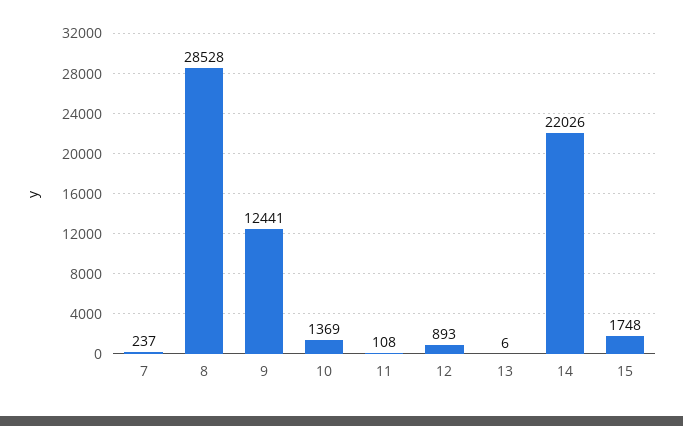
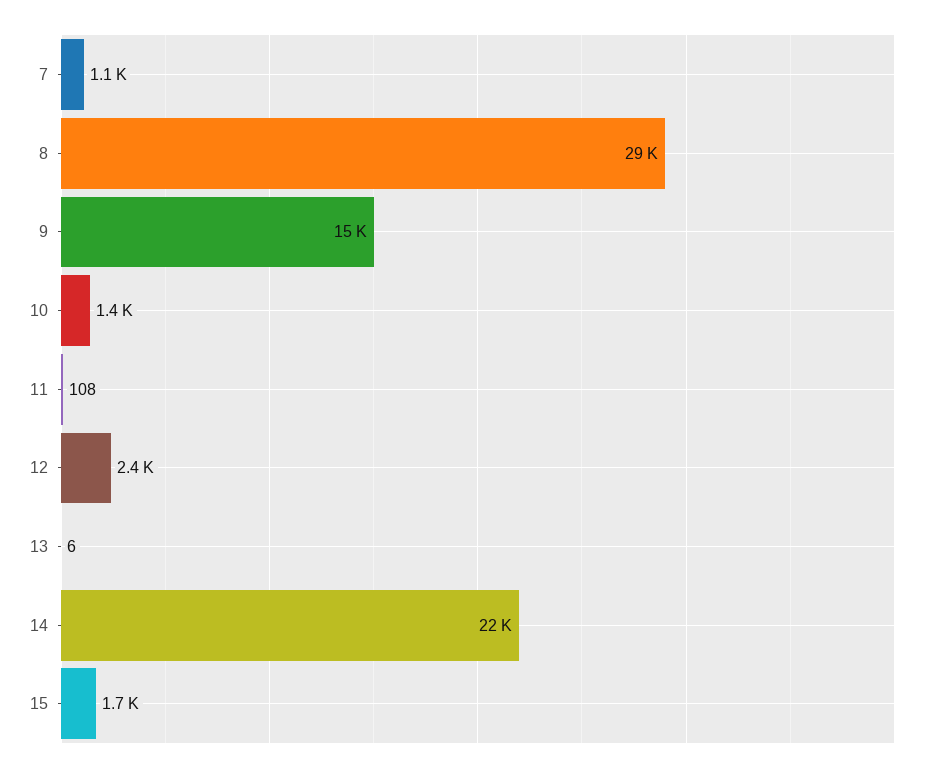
  {
-   "7": 237,
+   "7": 1100,
    "8": 28528,
-   "9": 12441,
+   "9": 15000,
    "10": 1369,
    "11": 108,
-   "12": 893,
+   "12": 2400,
    "13": 6,
    "14": 22026,
    "15": 1748
  }

